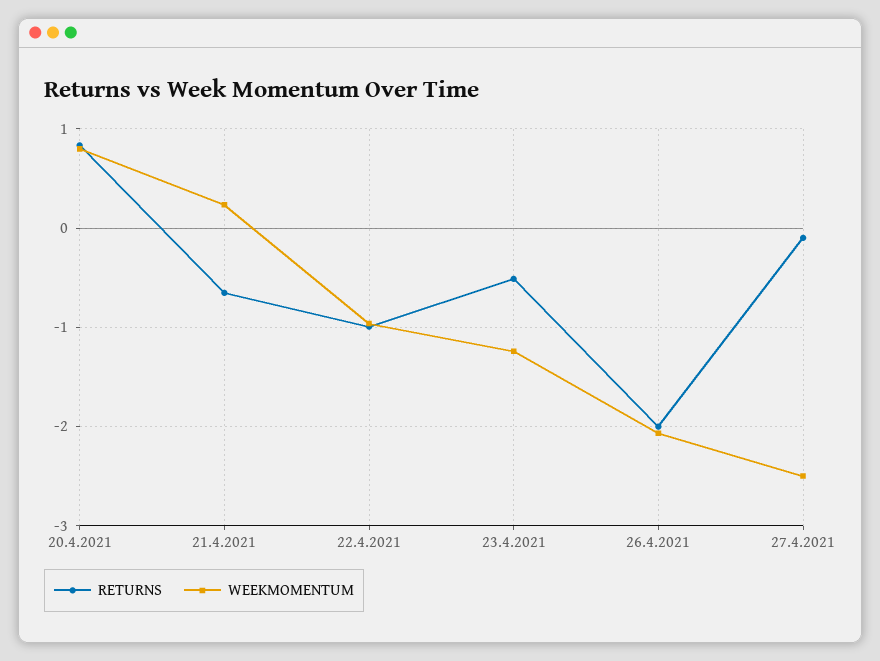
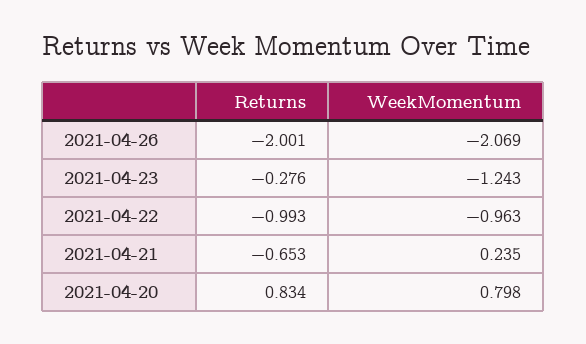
  {
    "RETURNS": {
      "20.4.2021": 0.834,
      "21.4.2021": -0.653,
      "22.4.2021": -0.993,
-     "23.4.2021": -0.5,
+     "23.4.2021": -0.276,
-     "26.4.2021": -2.001,
+     "26.4.2021": -2.001
-     "27.4.2021": -0.1
    },
    "WEEKMOMENTUM": {
      "20.4.2021": 0.798,
      "21.4.2021": 0.235,
      "22.4.2021": -0.963,
      "23.4.2021": -1.243,
-     "26.4.2021": -2.069,
+     "26.4.2021": -2.069
-     "27.4.2021": -2.5
    }
  }

